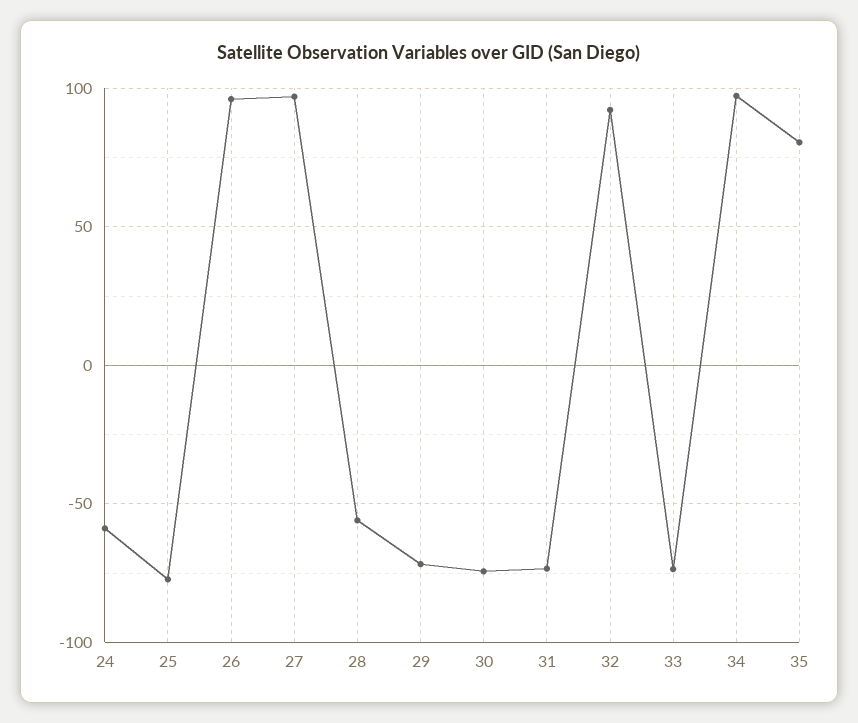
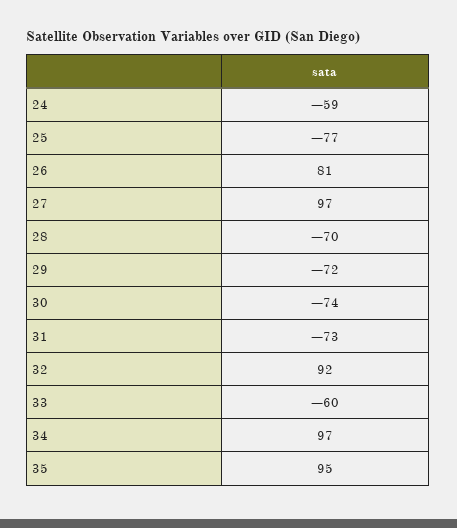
  {
    "24": -59,
    "25": -77,
-   "26": 95,
+   "26": 81,
    "27": 97,
-   "28": -55,
+   "28": -70,
    "29": -72,
    "30": -74,
    "31": -73,
    "32": 92,
-   "33": -75,
+   "33": -60,
    "34": 97,
-   "35": 80
+   "35": 95
  }

